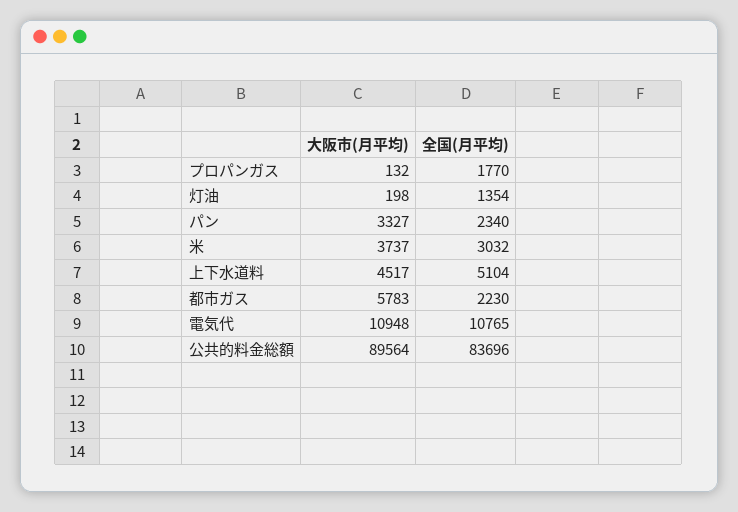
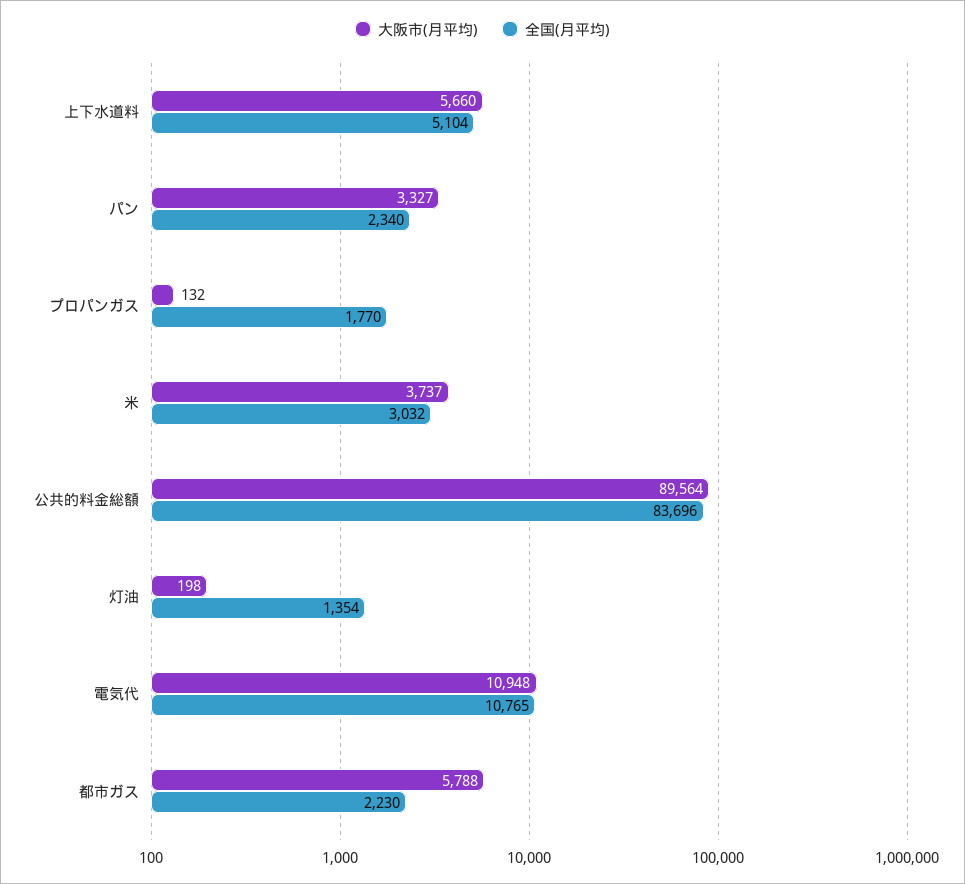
  {
    "大阪市(月平均)": {
      "プロパンガス": 132,
      "灯油": 198,
      "パン": 3327,
      "米": 3737,
-     "上下水道料": 4517,
+     "上下水道料": 5660,
-     "都市ガス": 5783,
+     "都市ガス": 5788,
      "電気代": 10948,
      "公共的料金総額": 89564
    },
    "全国(月平均)": {
      "プロパンガス": 1770,
      "灯油": 1354,
      "パン": 2340,
      "米": 3032,
      "上下水道料": 5104,
      "都市ガス": 2230,
      "電気代": 10765,
      "公共的料金総額": 83696
    }
  }

